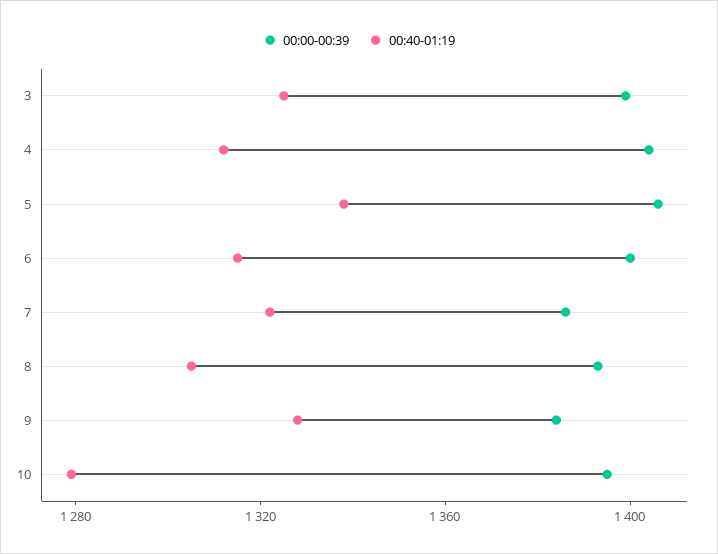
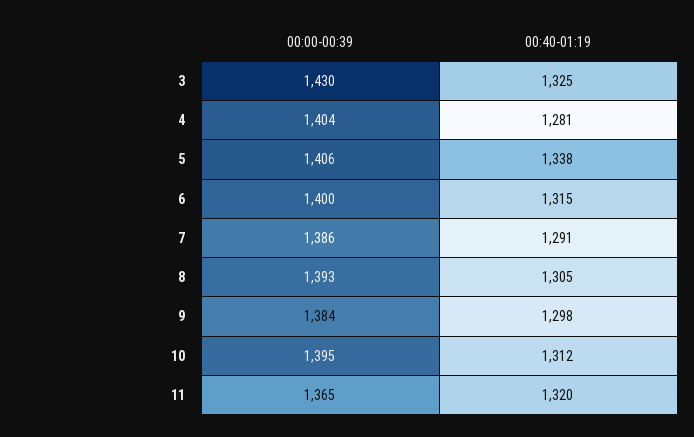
  {
    "00:00-00:39": {
-     "3": 1400,
+     "3": 1430,
      "4": 1404,
      "5": 1406,
      "6": 1400,
      "7": 1386,
      "8": 1393,
      "9": 1384,
-     "10": 1395
+     "10": 1395,
+     "11": 1365
    },
    "00:40-01:19": {
      "3": 1325,
-     "4": 1310,
+     "4": 1281,
      "5": 1338,
      "6": 1315,
-     "7": 1320,
+     "7": 1291,
      "8": 1305,
-     "9": 1330,
+     "9": 1298,
-     "10": 1280
+     "10": 1312,
+     "11": 1320
    }
  }

